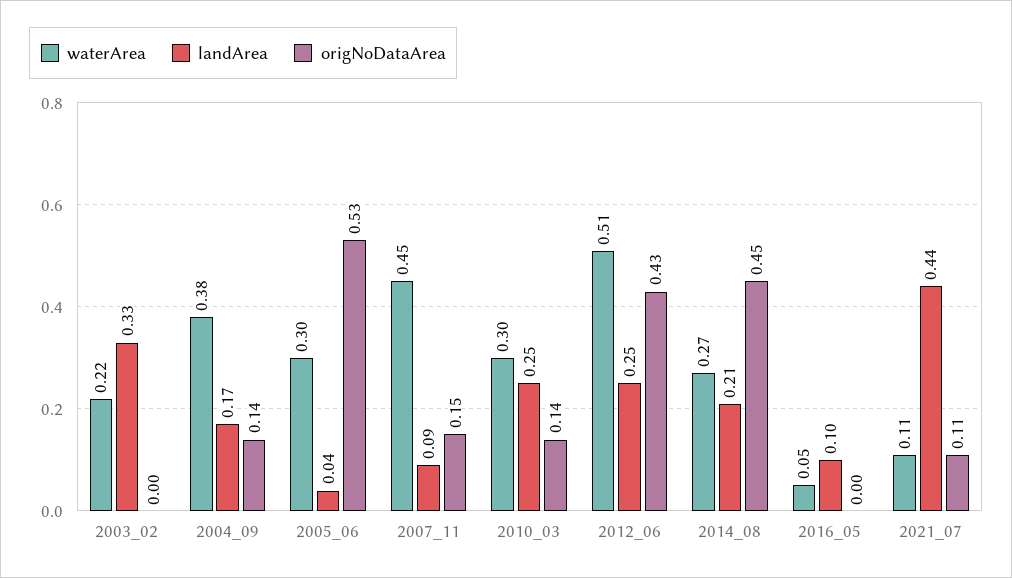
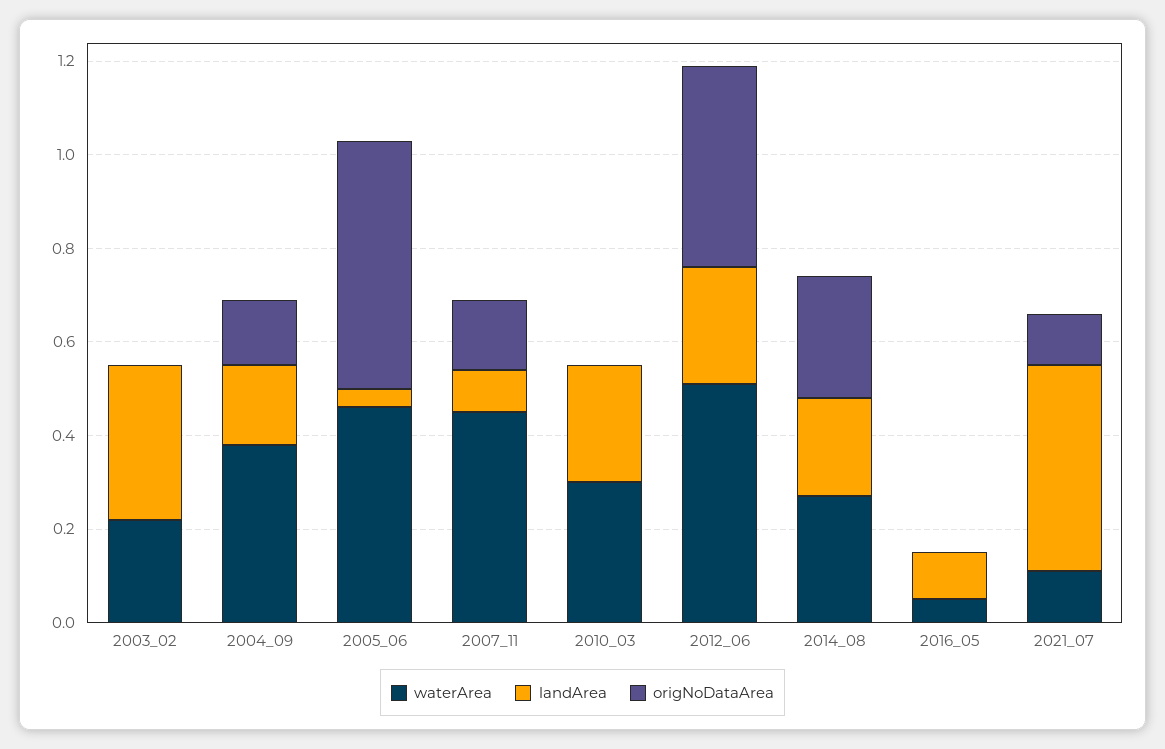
  {
    "waterArea": {
      "2003_02": 0.22,
      "2004_09": 0.38,
-     "2005_06": 0.3,
+     "2005_06": 0.45,
      "2007_11": 0.45,
      "2010_03": 0.3,
      "2012_06": 0.51,
      "2014_08": 0.27,
      "2016_05": 0.05,
      "2021_07": 0.11
    },
    "landArea": {
      "2003_02": 0.33,
      "2004_09": 0.17,
      "2005_06": 0.04,
      "2007_11": 0.09,
      "2010_03": 0.25,
      "2012_06": 0.25,
      "2014_08": 0.21,
      "2016_05": 0.1,
      "2021_07": 0.44
    },
    "origNoDataArea": {
      "2003_02": 0,
      "2004_09": 0.14,
      "2005_06": 0.53,
      "2007_11": 0.15,
-     "2010_03": 0.14,
+     "2010_03": 0,
      "2012_06": 0.43,
-     "2014_08": 0.45,
+     "2014_08": 0.25,
      "2016_05": 0,
      "2021_07": 0.11
    }
  }

